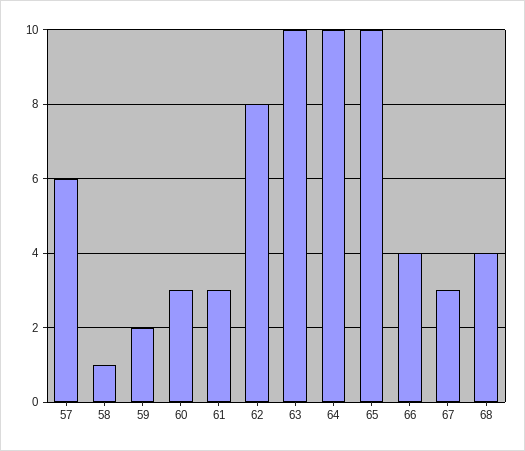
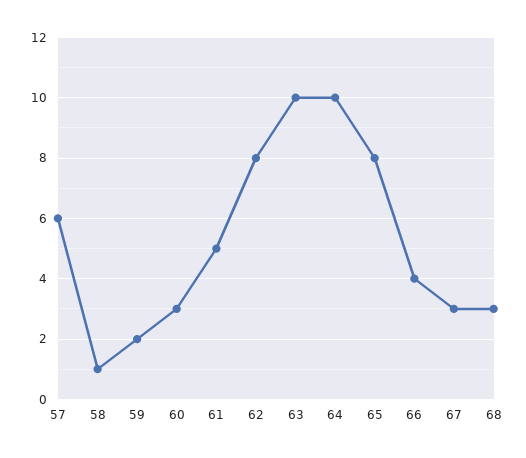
  {
    "57": 6,
    "58": 1,
    "59": 2,
    "60": 3,
-   "61": 3,
+   "61": 5,
    "62": 8,
    "63": 10,
    "64": 10,
-   "65": 10,
+   "65": 8,
    "66": 4,
    "67": 3,
-   "68": 4
+   "68": 3
  }

